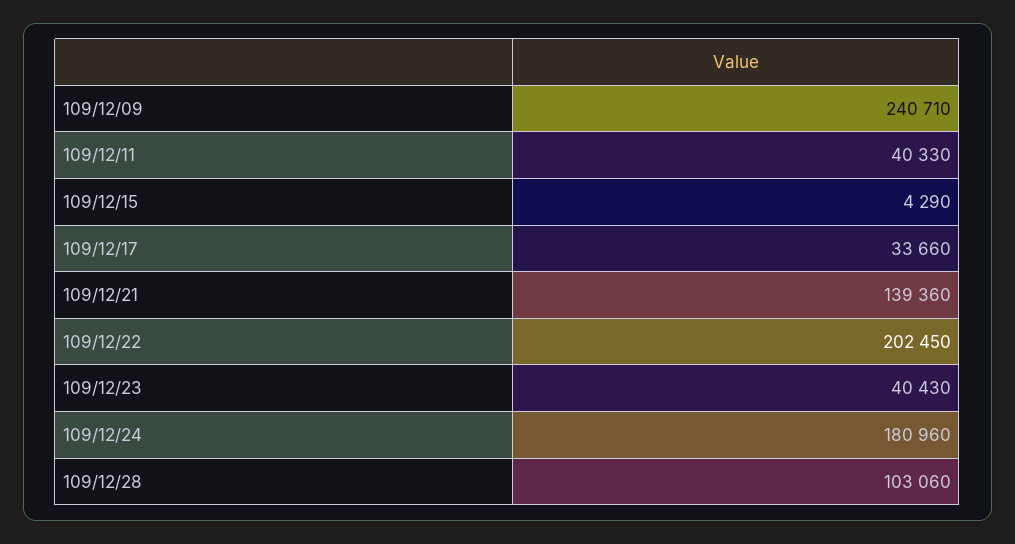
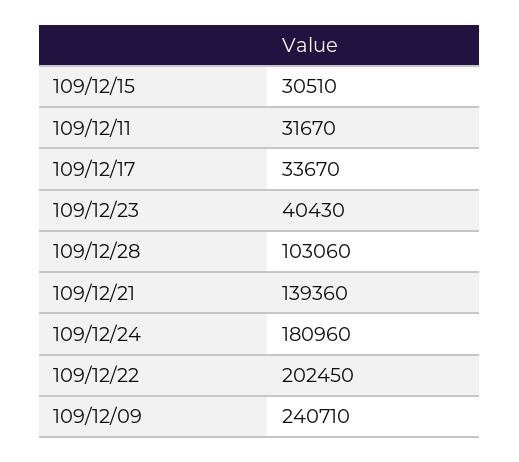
  {
    "109/12/09": 240710,
-   "109/12/11": 40330,
+   "109/12/11": 31670,
-   "109/12/15": 4290,
+   "109/12/15": 30510,
-   "109/12/17": 33660,
+   "109/12/17": 33670,
    "109/12/21": 139360,
    "109/12/22": 202450,
    "109/12/23": 40430,
    "109/12/24": 180960,
    "109/12/28": 103060
  }

